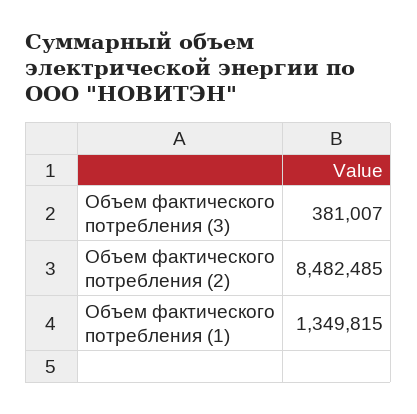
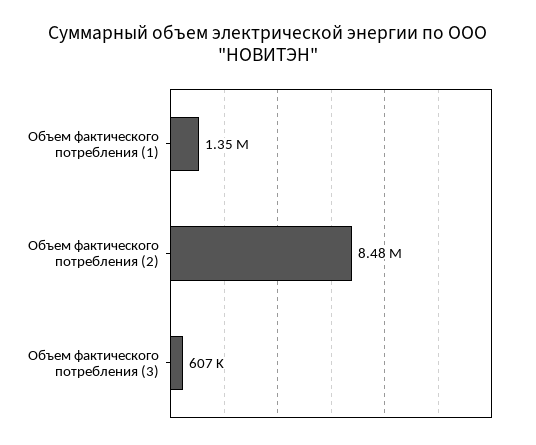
  {
-   "Объем фактического потребления (3)": 381007,
+   "Объем фактического потребления (3)": 607000,
    "Объем фактического потребления (2)": 8482485,
    "Объем фактического потребления (1)": 1349815
  }

